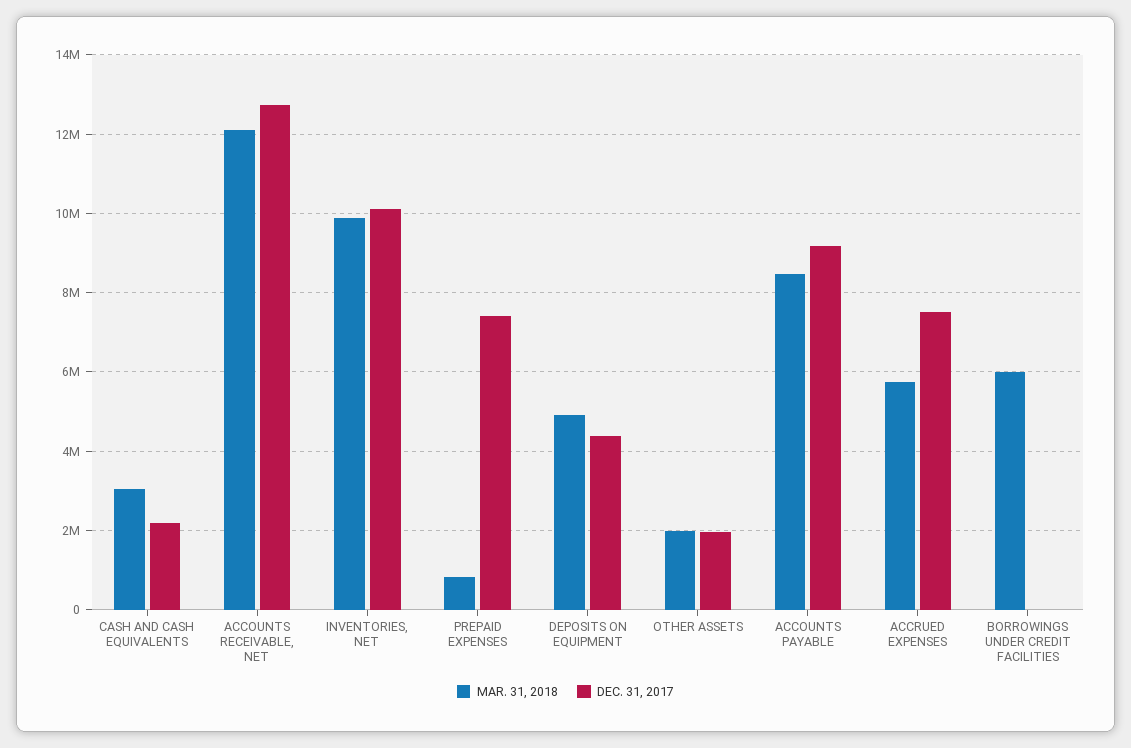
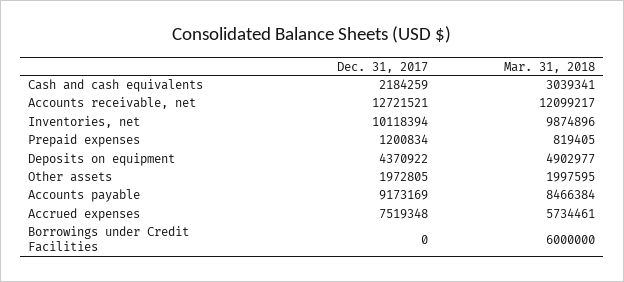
  {
    "MAR. 31, 2018": {
      "CASH AND CASH EQUIVALENTS": 3039341,
      "ACCOUNTS RECEIVABLE, NET": 12099217,
      "INVENTORIES, NET": 9874896,
      "PREPAID EXPENSES": 819405,
      "DEPOSITS ON EQUIPMENT": 4902977,
      "OTHER ASSETS": 1997595,
      "ACCOUNTS PAYABLE": 8466384,
      "ACCRUED EXPENSES": 5734461,
      "BORROWINGS UNDER CREDIT FACILITIES": 6000000
    },
    "DEC. 31, 2017": {
      "CASH AND CASH EQUIVALENTS": 2184259,
      "ACCOUNTS RECEIVABLE, NET": 12721521,
      "INVENTORIES, NET": 10118394,
-     "PREPAID EXPENSES": 7400000,
+     "PREPAID EXPENSES": 1200834,
      "DEPOSITS ON EQUIPMENT": 4370922,
      "OTHER ASSETS": 1972805,
      "ACCOUNTS PAYABLE": 9173169,
      "ACCRUED EXPENSES": 7519348,
      "BORROWINGS UNDER CREDIT FACILITIES": 0
    }
  }

